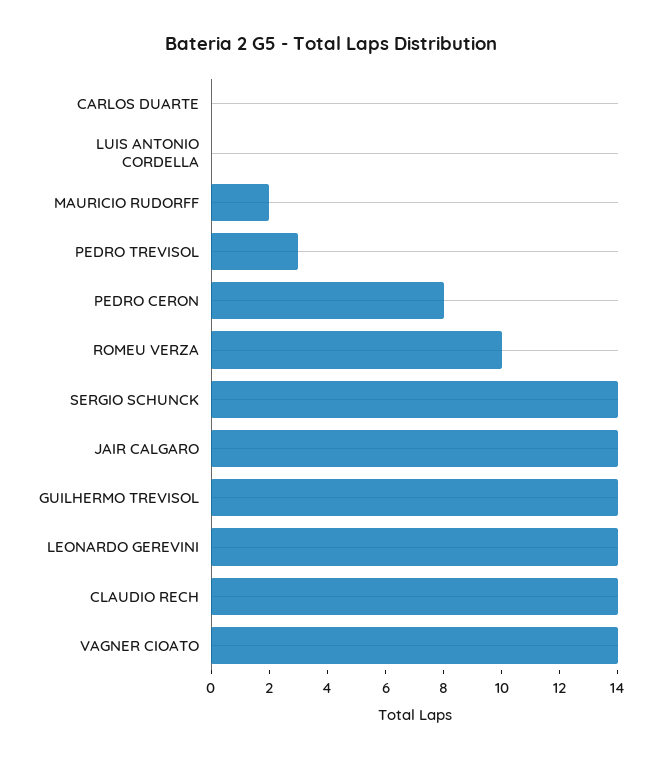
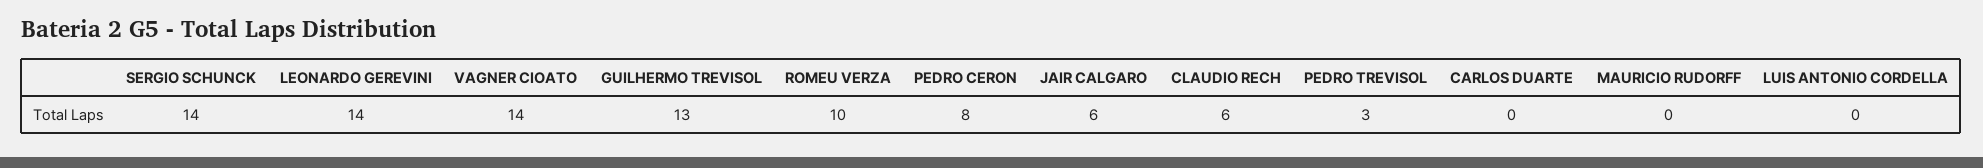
  {
    "CARLOS DUARTE": 0,
    "LUIS ANTONIO CORDELLA": 0,
-   "MAURICIO RUDORFF": 2,
+   "MAURICIO RUDORFF": 0,
    "PEDRO TREVISOL": 3,
    "PEDRO CERON": 8,
    "ROMEU VERZA": 10,
    "SERGIO SCHUNCK": 14,
-   "JAIR CALGARO": 14,
+   "JAIR CALGARO": 6,
-   "GUILHERMO TREVISOL": 14,
+   "GUILHERMO TREVISOL": 13,
    "LEONARDO GEREVINI": 14,
-   "CLAUDIO RECH": 14,
+   "CLAUDIO RECH": 6,
    "VAGNER CIOATO": 14
  }

